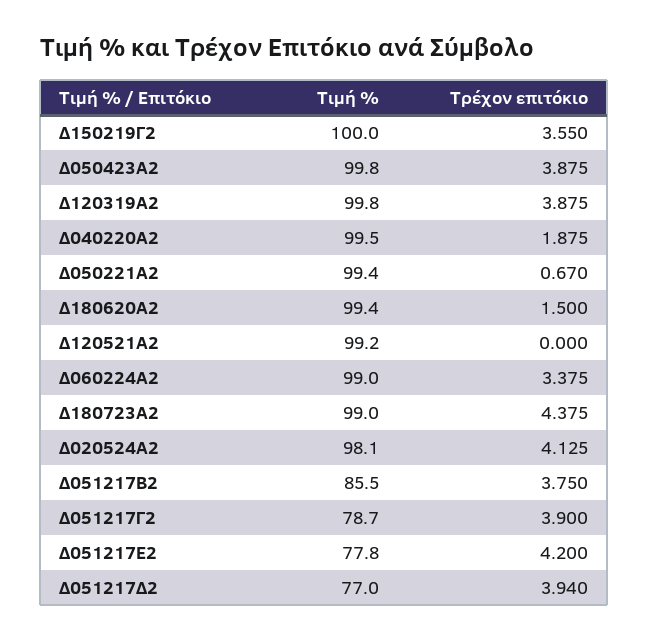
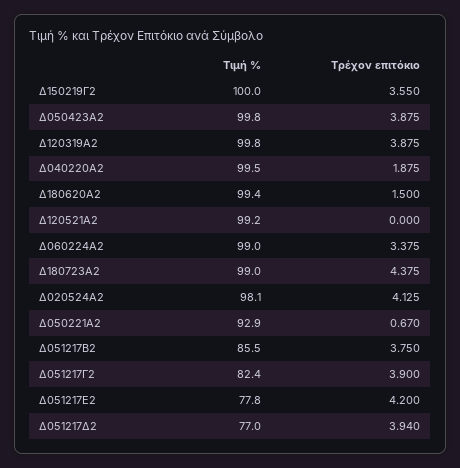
  {
    "Τιμή %": {
      "Δ150219Γ2": 100,
      "Δ050423Α2": 99.8,
      "Δ120319Α2": 99.8,
      "Δ040220Α2": 99.5,
-     "Δ050221Α2": 99.4,
+     "Δ050221Α2": 92.9,
      "Δ180620Α2": 99.4,
      "Δ120521Α2": 99.2,
      "Δ060224Α2": 99,
      "Δ180723Α2": 99,
      "Δ020524Α2": 98.1,
      "Δ051217Β2": 85.5,
-     "Δ051217Γ2": 78.7,
+     "Δ051217Γ2": 82.4,
      "Δ051217Ε2": 77.8,
      "Δ051217Δ2": 77
    },
    "Τρέχον επιτόκιο": {
      "Δ150219Γ2": 3.55,
      "Δ050423Α2": 3.875,
      "Δ120319Α2": 3.875,
      "Δ040220Α2": 1.875,
      "Δ050221Α2": 0.67,
      "Δ180620Α2": 1.5,
      "Δ120521Α2": 0,
      "Δ060224Α2": 3.375,
      "Δ180723Α2": 4.375,
      "Δ020524Α2": 4.125,
      "Δ051217Β2": 3.75,
      "Δ051217Γ2": 3.9,
      "Δ051217Ε2": 4.2,
      "Δ051217Δ2": 3.94
    }
  }

